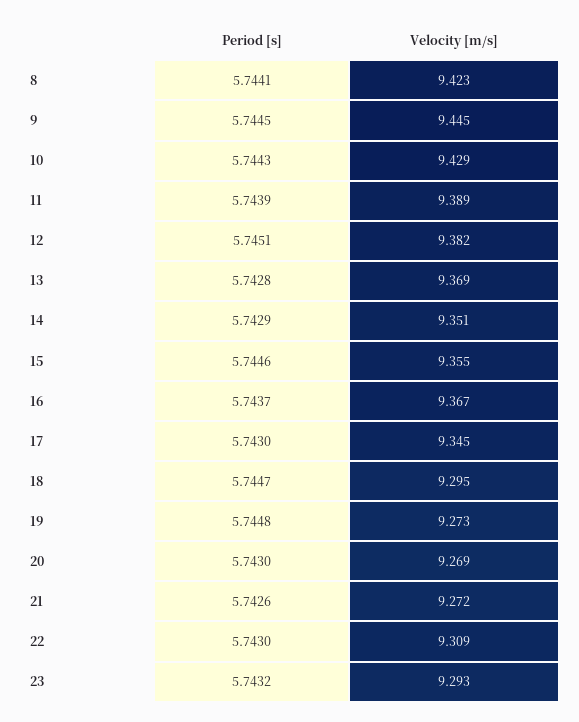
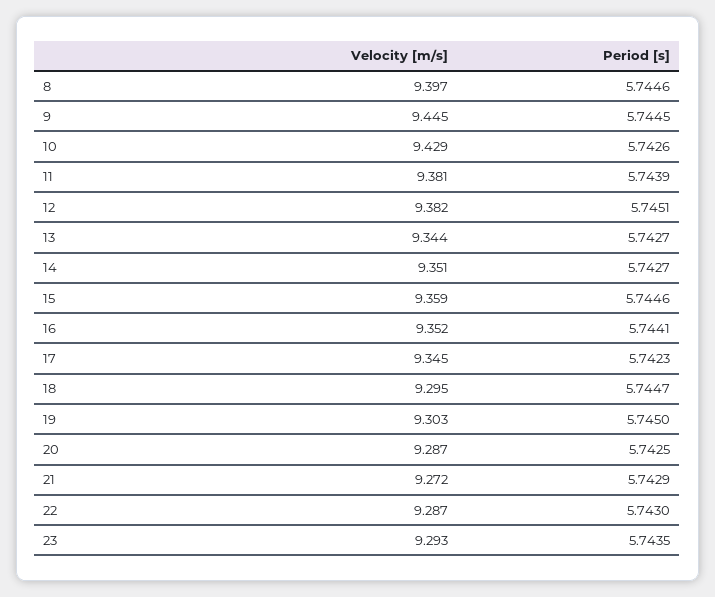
  {
    "Period [s]": {
-     "8": 5.7441,
+     "8": 5.7446,
      "9": 5.7445,
-     "10": 5.7443,
+     "10": 5.7426,
      "11": 5.7439,
      "12": 5.7451,
-     "13": 5.7428,
+     "13": 5.7427,
-     "14": 5.7429,
+     "14": 5.7427,
      "15": 5.7446,
-     "16": 5.7437,
+     "16": 5.7441,
-     "17": 5.743,
+     "17": 5.7423,
      "18": 5.7447,
-     "19": 5.7448,
+     "19": 5.745,
-     "20": 5.743,
+     "20": 5.7425,
-     "21": 5.7426,
+     "21": 5.7429,
      "22": 5.743,
-     "23": 5.7432
+     "23": 5.7435
    },
    "Velocity [m/s]": {
-     "8": 9.423,
+     "8": 9.397,
      "9": 9.445,
      "10": 9.429,
-     "11": 9.389,
+     "11": 9.381,
      "12": 9.382,
-     "13": 9.369,
+     "13": 9.344,
      "14": 9.351,
-     "15": 9.355,
+     "15": 9.359,
-     "16": 9.367,
+     "16": 9.352,
      "17": 9.345,
      "18": 9.295,
-     "19": 9.273,
+     "19": 9.303,
-     "20": 9.269,
+     "20": 9.287,
      "21": 9.272,
-     "22": 9.309,
+     "22": 9.287,
      "23": 9.293
    }
  }

